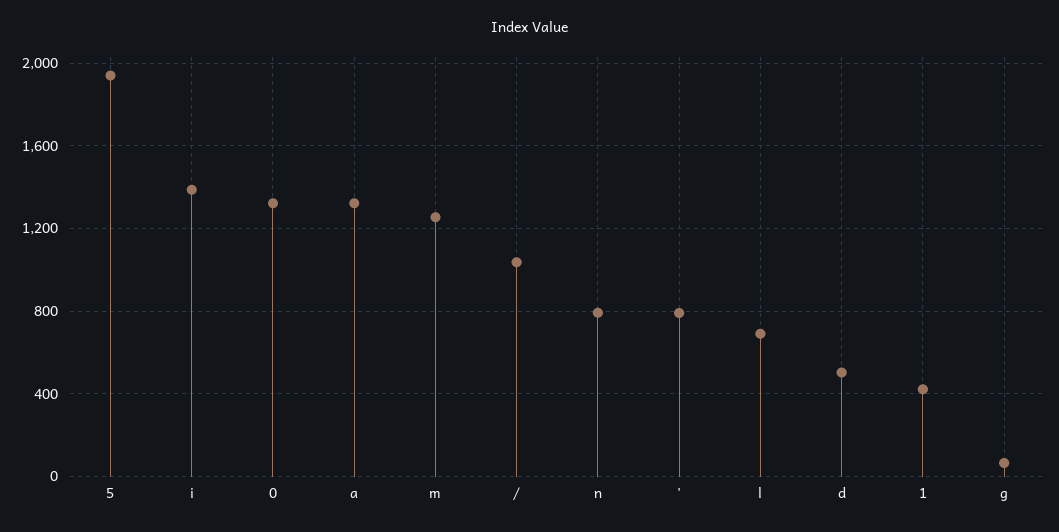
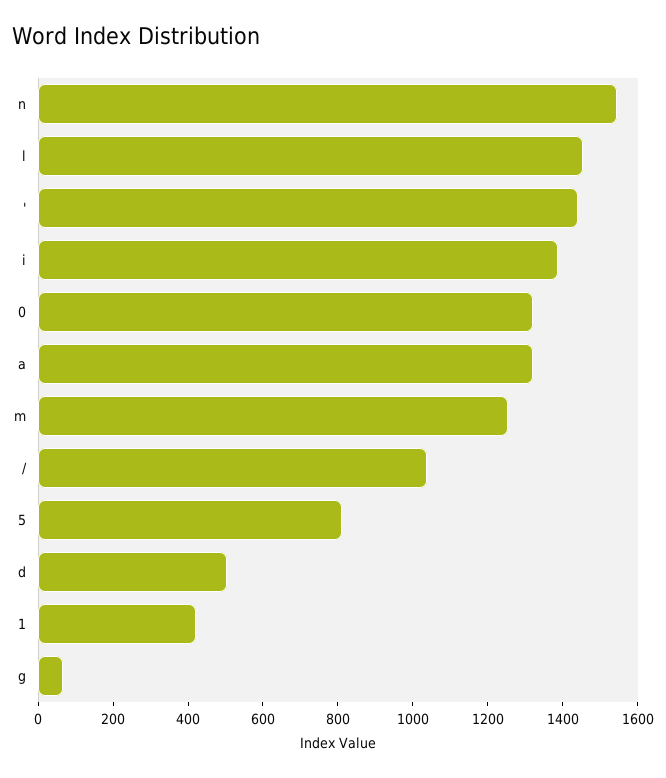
  {
-   "5": 1950,
+   "5": 800,
    "i": 1400,
    "0": 1300,
    "a": 1300,
    "m": 1250,
    "/": 1050,
-   "n": 800,
+   "n": 1550,
-   "'": 800,
+   "'": 1450,
-   "l": 700,
+   "l": 1450,
    "d": 500,
    "1": 400,
    "g": 50
  }

